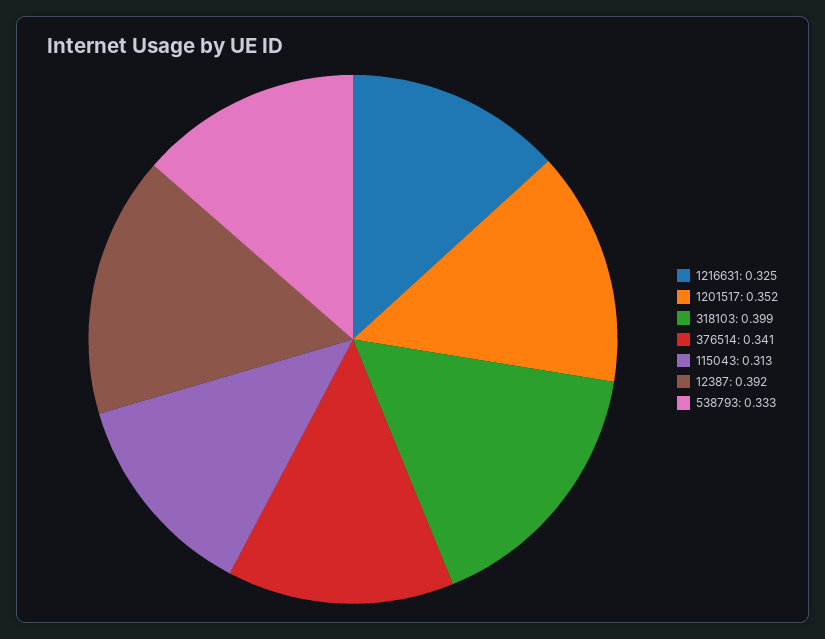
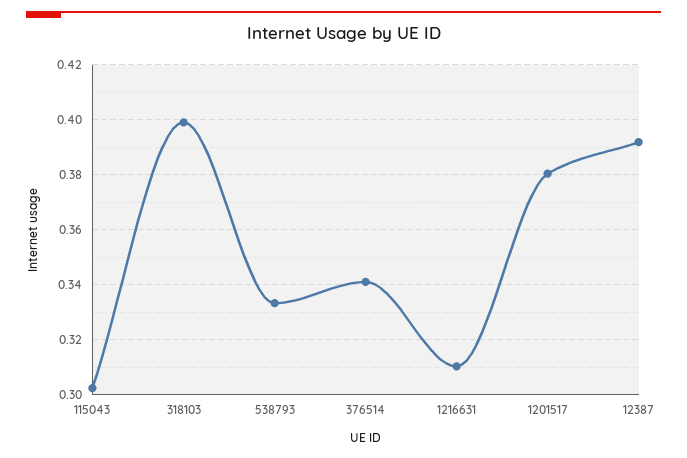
  {
-   "1216631": 0.325,
+   "1216631": 0.31,
-   "1201517": 0.352,
+   "1201517": 0.38,
    "318103": 0.399,
    "376514": 0.341,
-   "115043": 0.313,
+   "115043": 0.3025,
    "12387": 0.392,
    "538793": 0.333
  }

